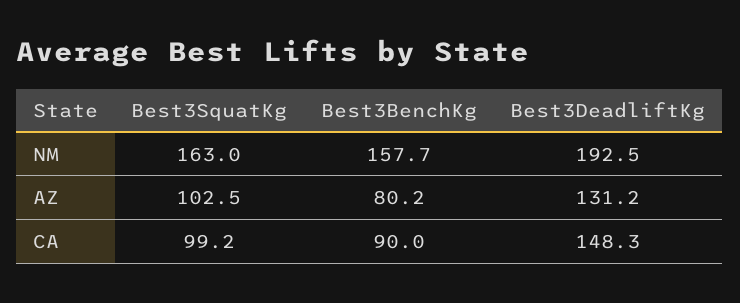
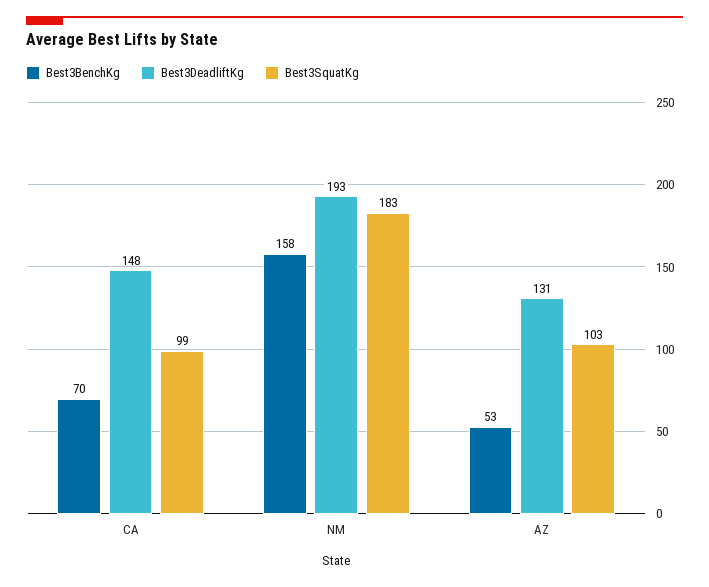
  {
    "Best3SquatKg": {
-     "NM": 163,
+     "NM": 183,
      "AZ": 102.5,
      "CA": 99.2
    },
    "Best3BenchKg": {
      "NM": 157.7,
-     "AZ": 80.2,
+     "AZ": 53,
-     "CA": 90
+     "CA": 70
    },
    "Best3DeadliftKg": {
      "NM": 192.5,
      "AZ": 131.2,
      "CA": 148.3
    }
  }

